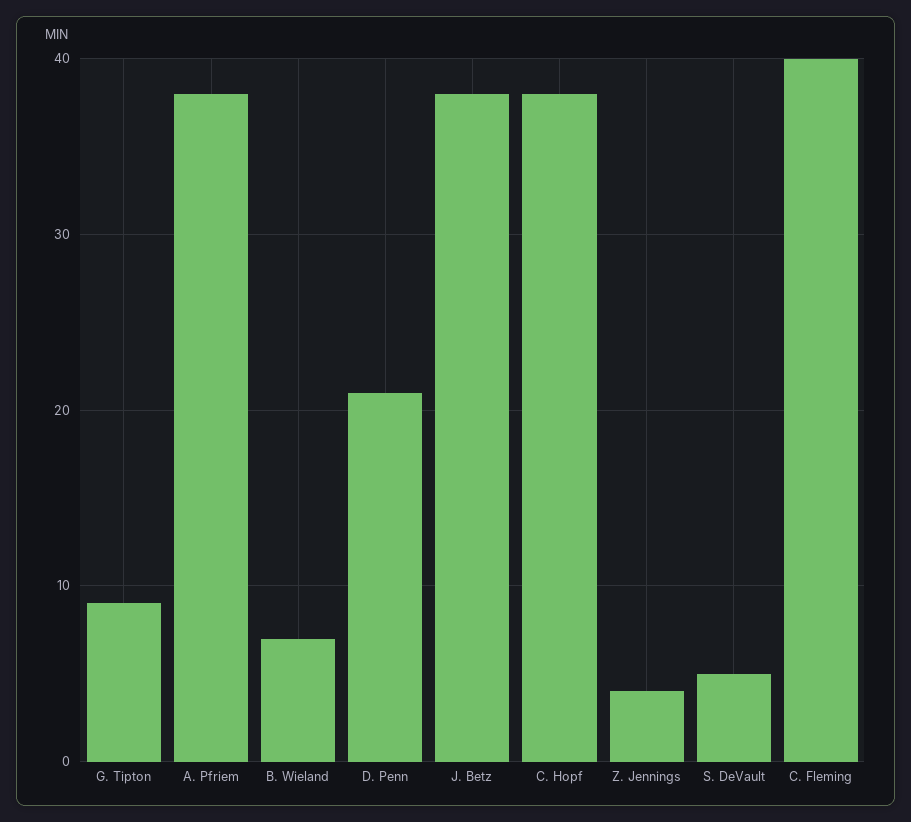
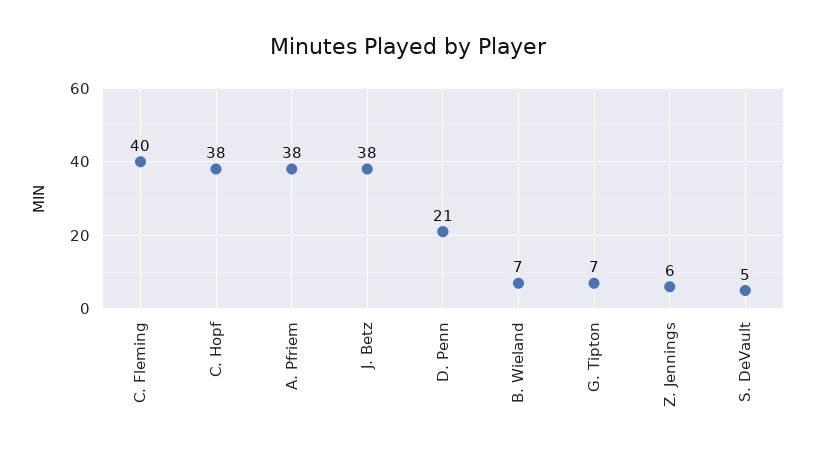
  {
-   "G. Tipton": 9,
+   "G. Tipton": 7,
    "A. Pfriem": 38,
    "B. Wieland": 7,
    "D. Penn": 21,
    "J. Betz": 38,
    "C. Hopf": 38,
-   "Z. Jennings": 4,
+   "Z. Jennings": 6,
    "S. DeVault": 5,
    "C. Fleming": 40
  }

